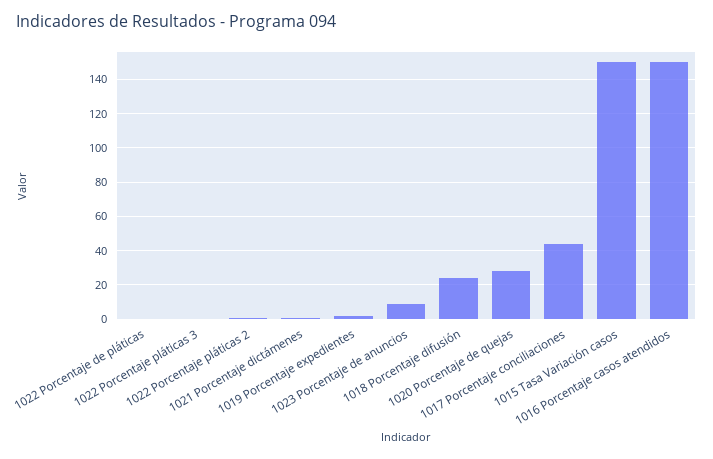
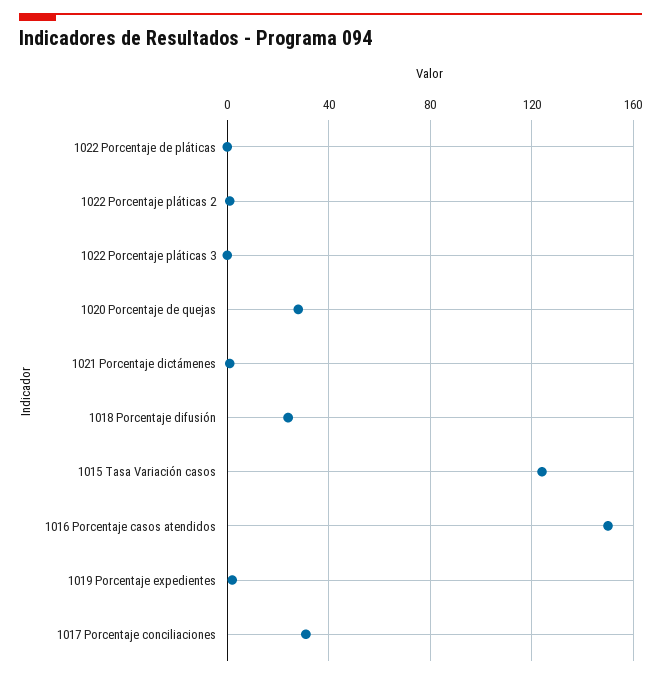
  {
    "1022 Porcentaje de pláticas": 0,
    "1022 Porcentaje pláticas 3": 0,
    "1022 Porcentaje pláticas 2": 0,
    "1021 Porcentaje dictámenes": 0,
    "1019 Porcentaje expedientes": 0,
-   "1023 Porcentaje de anuncios": 10,
    "1018 Porcentaje difusión": 25,
    "1020 Porcentaje de quejas": 30,
-   "1017 Porcentaje conciliaciones": 45,
+   "1017 Porcentaje conciliaciones": 30,
-   "1015 Tasa Variación casos": 150,
+   "1015 Tasa Variación casos": 125,
    "1016 Porcentaje casos atendidos": 150
  }

